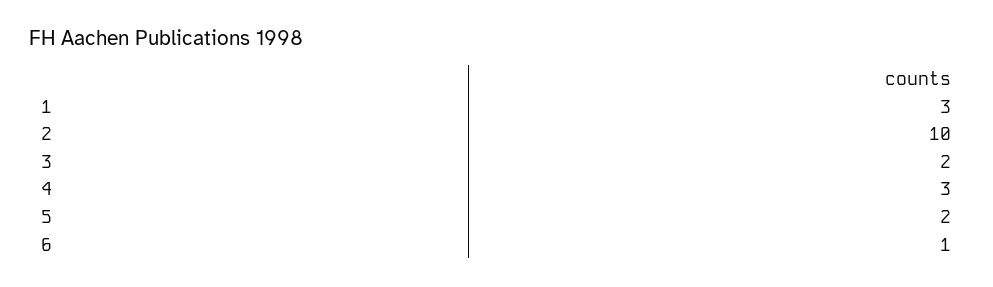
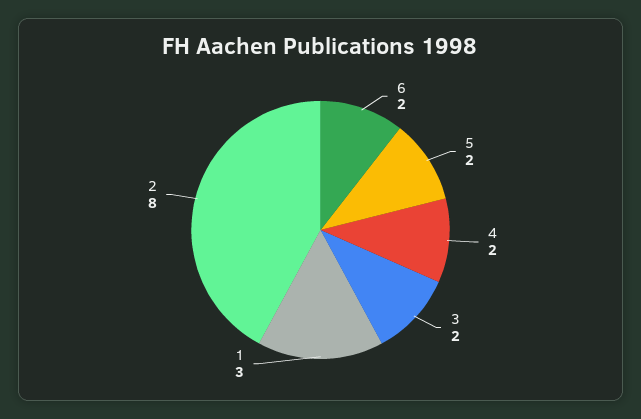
  {
    "1": 3,
-   "2": 10,
+   "2": 8,
    "3": 2,
-   "4": 3,
+   "4": 2,
    "5": 2,
-   "6": 1
+   "6": 2
  }

